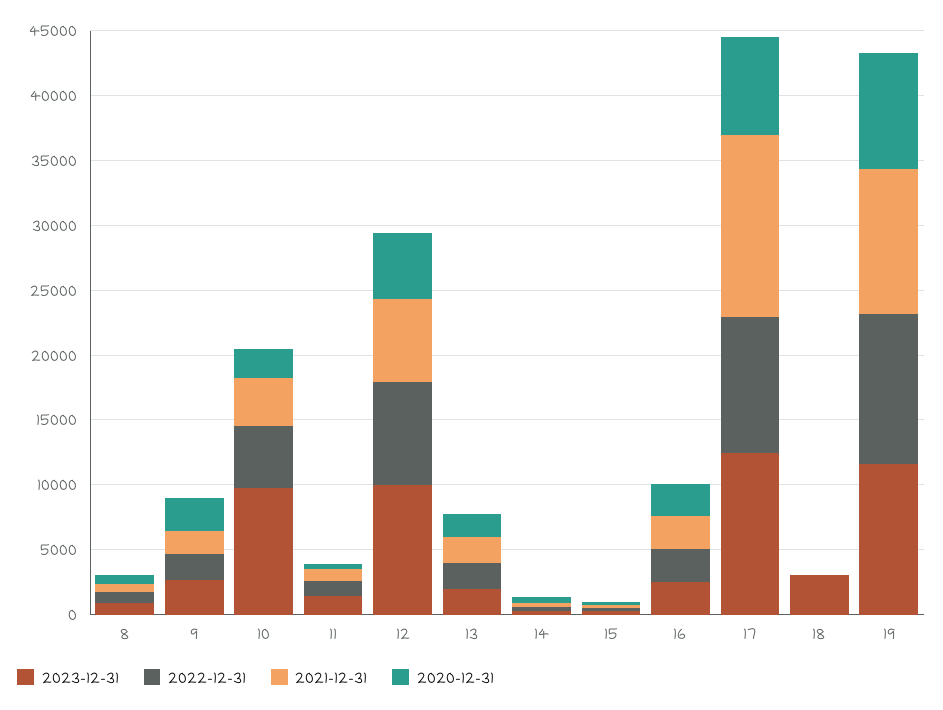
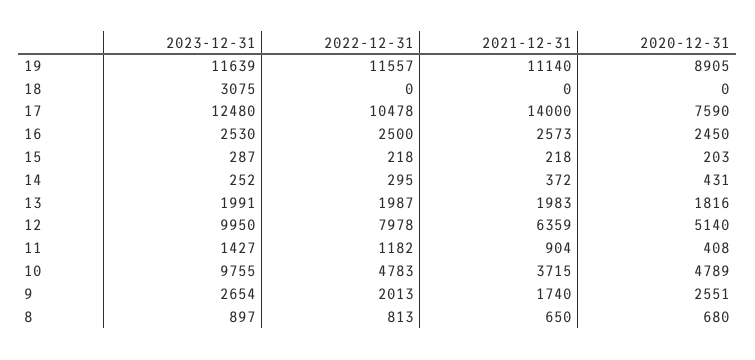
  {
    "2023-12-31": {
      "8": 897,
      "9": 2654,
      "10": 9755,
      "11": 1427,
      "12": 9950,
      "13": 1991,
      "14": 252,
      "15": 287,
      "16": 2530,
      "17": 12480,
      "18": 3075,
      "19": 11639
    },
    "2022-12-31": {
      "8": 813,
      "9": 2013,
      "10": 4783,
      "11": 1182,
      "12": 7978,
      "13": 1987,
      "14": 295,
      "15": 218,
      "16": 2500,
      "17": 10478,
      "18": 0,
      "19": 11557
    },
    "2021-12-31": {
      "8": 650,
      "9": 1740,
      "10": 3715,
      "11": 904,
      "12": 6359,
      "13": 1983,
      "14": 372,
      "15": 218,
      "16": 2573,
      "17": 14000,
      "18": 0,
      "19": 11140
    },
    "2020-12-31": {
      "8": 680,
      "9": 2551,
-     "10": 2000,
+     "10": 4789,
      "11": 408,
      "12": 5140,
      "13": 1816,
      "14": 431,
      "15": 203,
      "16": 2450,
      "17": 7590,
      "18": 0,
      "19": 8905
    }
  }

